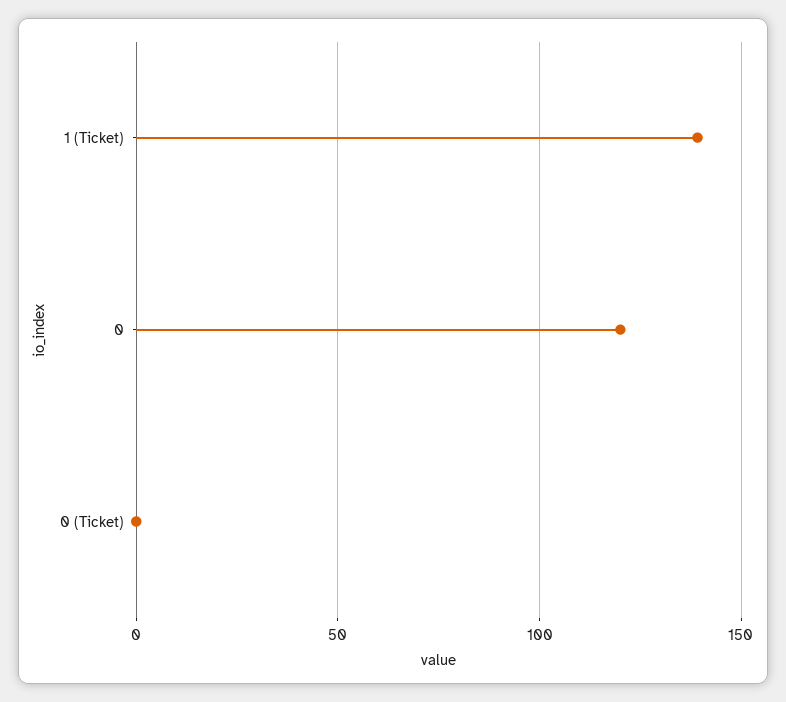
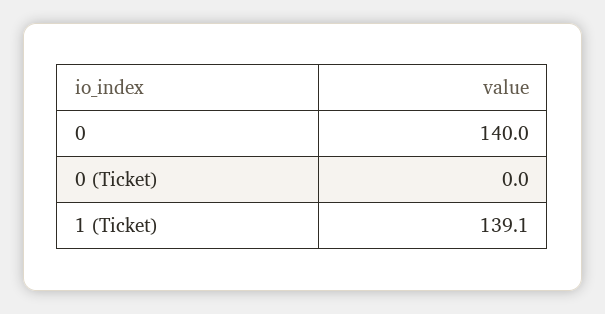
  {
    "1 (Ticket)": 139.1,
-   "0": 120,
+   "0": 140,
    "0 (Ticket)": 0
  }

